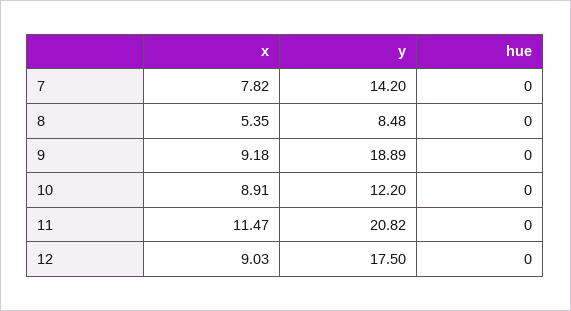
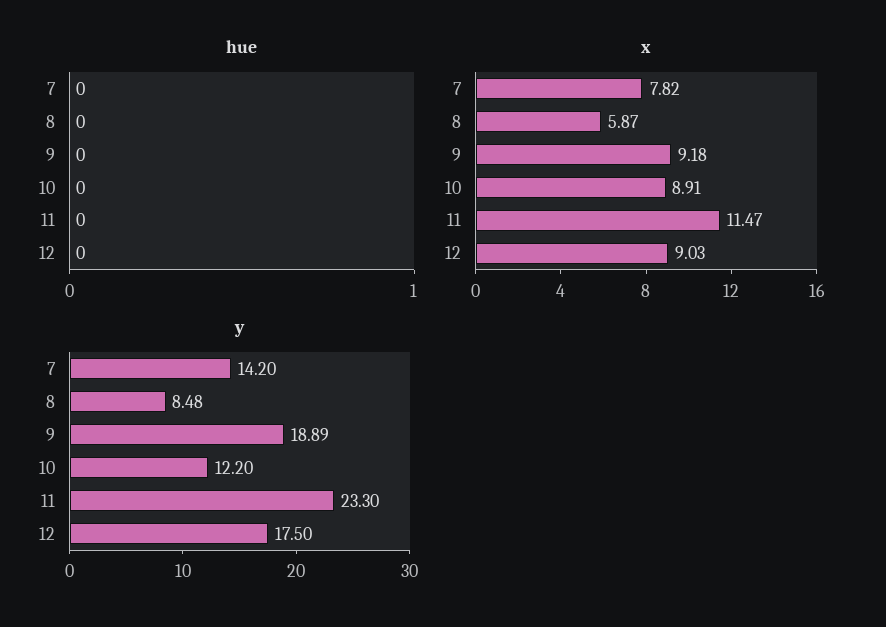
  {
    "x": {
      "7": 7.82,
-     "8": 5.35,
+     "8": 5.87,
      "9": 9.18,
      "10": 8.91,
      "11": 11.47,
      "12": 9.03
    },
    "y": {
      "7": 14.2,
      "8": 8.48,
      "9": 18.89,
      "10": 12.2,
-     "11": 20.82,
+     "11": 23.3,
      "12": 17.5
    },
    "hue": {
      "7": 0,
      "8": 0,
      "9": 0,
      "10": 0,
      "11": 0,
      "12": 0
    }
  }

